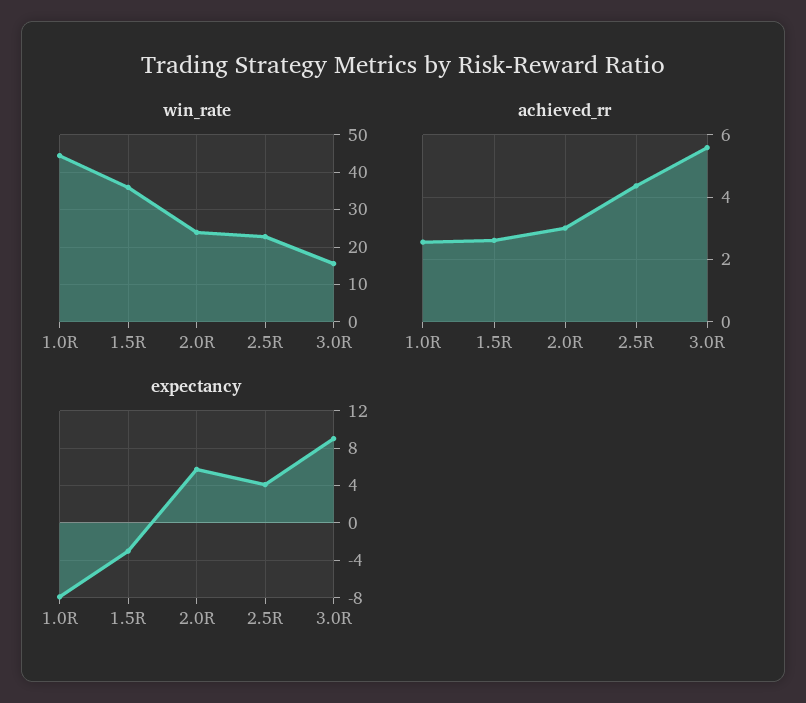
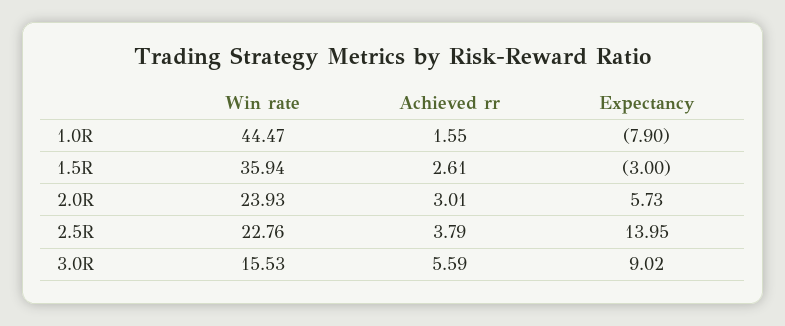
  {
    "win_rate": {
      "1.0R": 44.47,
      "1.5R": 35.94,
      "2.0R": 23.93,
      "2.5R": 22.76,
      "3.0R": 15.53
    },
    "achieved_rr": {
-     "1.0R": 2.6,
+     "1.0R": 1.55,
      "1.5R": 2.61,
      "2.0R": 3.01,
-     "2.5R": 4.4,
+     "2.5R": 3.79,
      "3.0R": 5.59
    },
    "expectancy": {
      "1.0R": -7.9,
      "1.5R": -3,
      "2.0R": 5.73,
-     "2.5R": 4,
+     "2.5R": 13.95,
      "3.0R": 9.02
    }
  }

